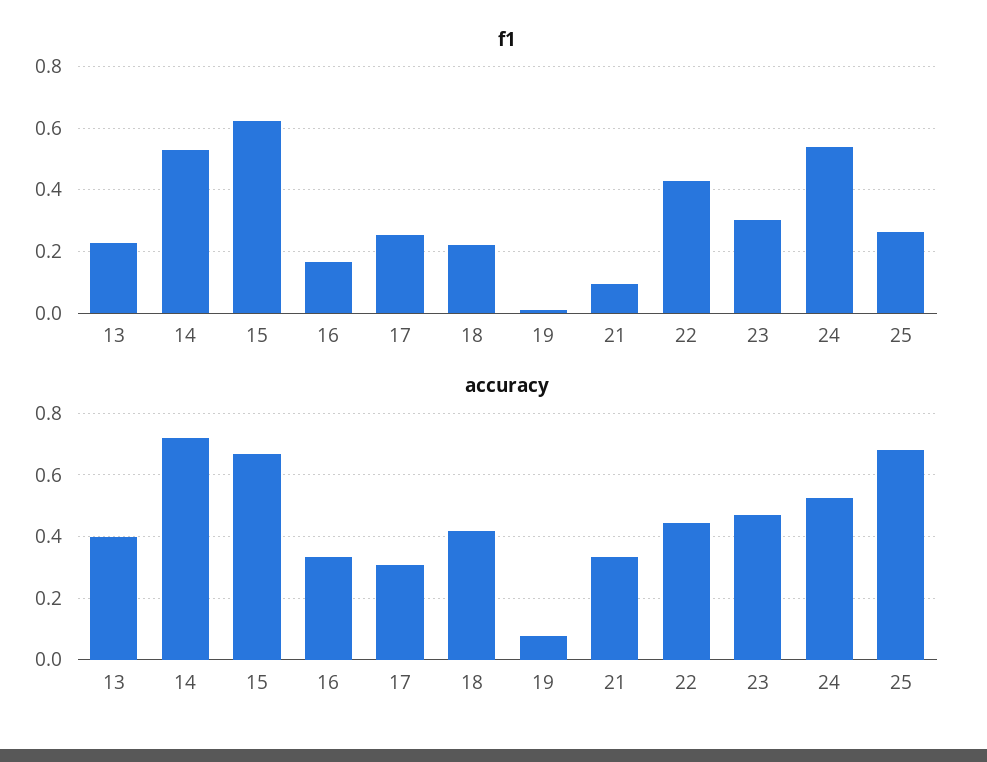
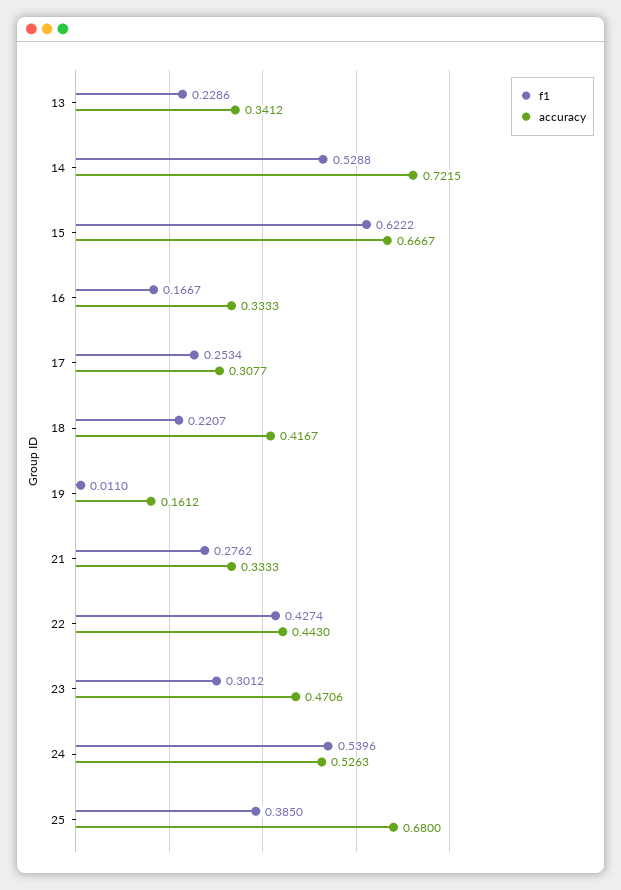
  {
    "f1": {
      "13": 0.2286,
      "14": 0.5288,
      "15": 0.6222,
      "16": 0.1667,
      "17": 0.2534,
      "18": 0.2207,
      "19": 0.011,
-     "21": 0.1,
+     "21": 0.2762,
      "22": 0.4274,
      "23": 0.3012,
      "24": 0.5396,
-     "25": 0.26
+     "25": 0.385
    },
    "accuracy": {
-     "13": 0.4,
+     "13": 0.3412,
      "14": 0.7215,
      "15": 0.6667,
      "16": 0.3333,
      "17": 0.3077,
      "18": 0.4167,
-     "19": 0.08,
+     "19": 0.1612,
      "21": 0.3333,
      "22": 0.443,
      "23": 0.4706,
      "24": 0.5263,
      "25": 0.68
    }
  }

